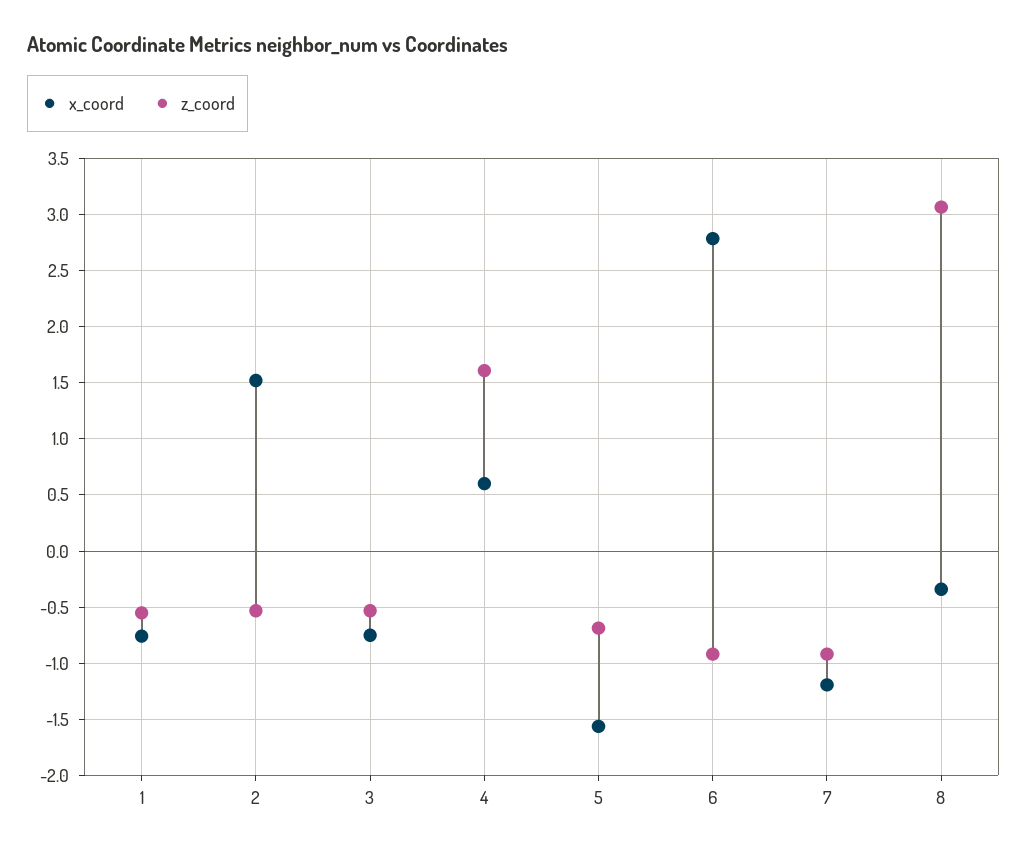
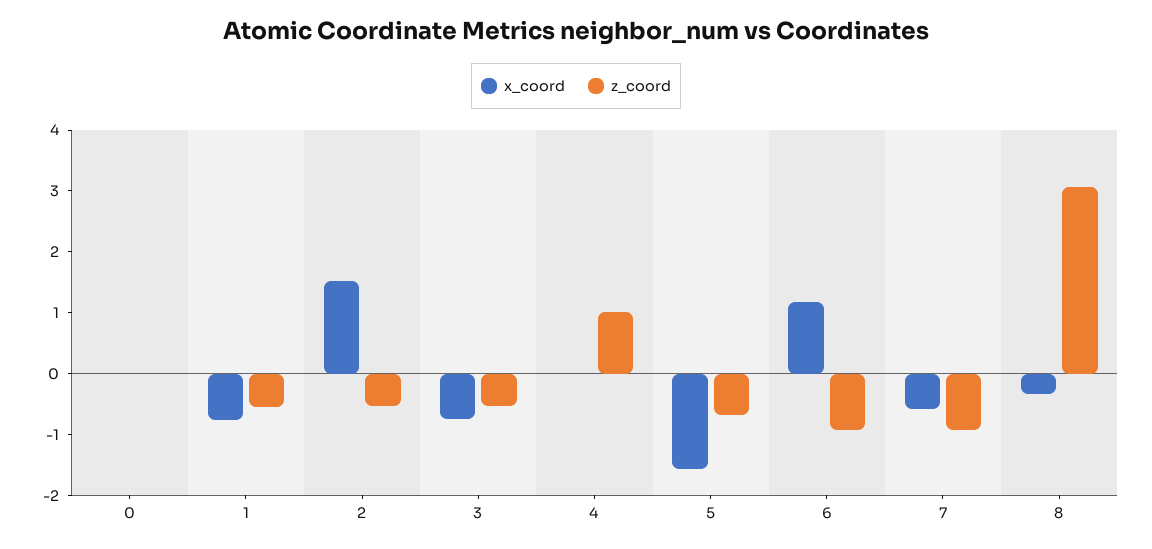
  {
    "x_coord": {
      "1": -0.8,
      "2": 1.5,
      "3": -0.8,
-     "4": 0.6,
+     "4": 0,
      "5": -1.6,
-     "6": 2.8,
+     "6": 1.2,
-     "7": -1.2,
+     "7": -0.6,
-     "8": -0.3
+     "8": -0.3,
+     "0": 0
    },
    "z_coord": {
      "1": -0.6,
      "2": -0.5,
      "3": -0.5,
-     "4": 1.6,
+     "4": 1,
      "5": -0.7,
      "6": -0.9,
      "7": -0.9,
-     "8": 3.1
+     "8": 3.1,
+     "0": 0
    }
  }

